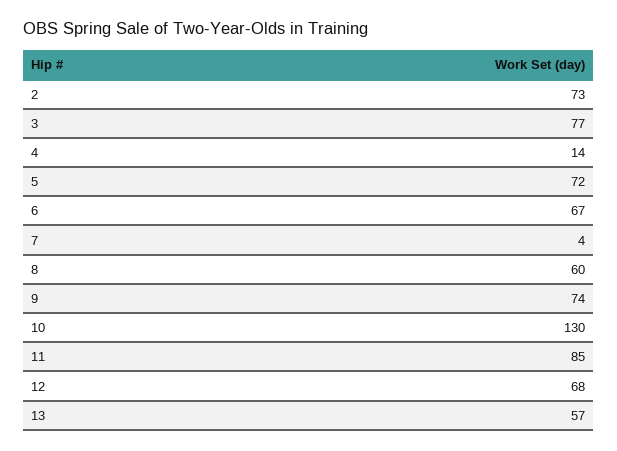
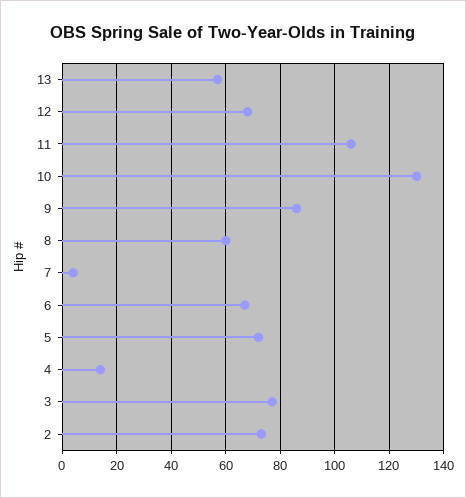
  {
    "2": 73,
    "3": 77,
    "4": 14,
    "5": 72,
    "6": 67,
    "7": 4,
    "8": 60,
-   "9": 74,
+   "9": 85,
    "10": 130,
-   "11": 85,
+   "11": 105,
    "12": 68,
    "13": 57
  }

